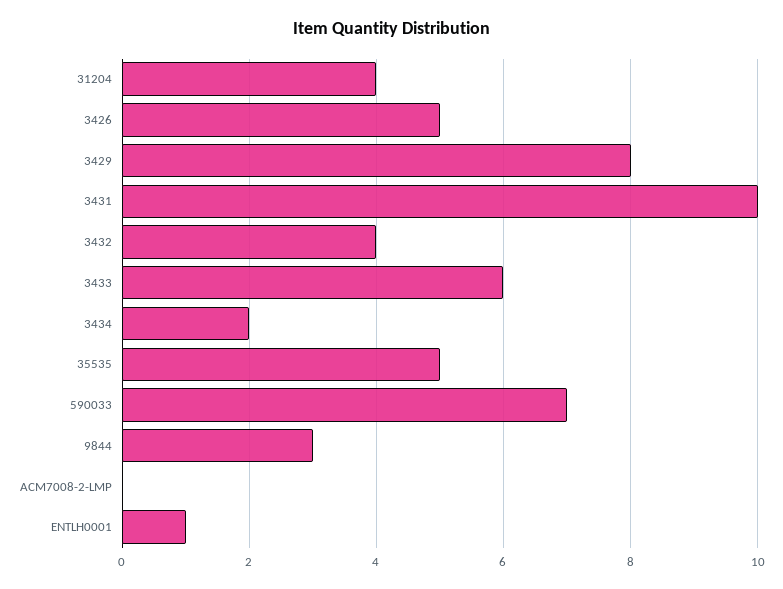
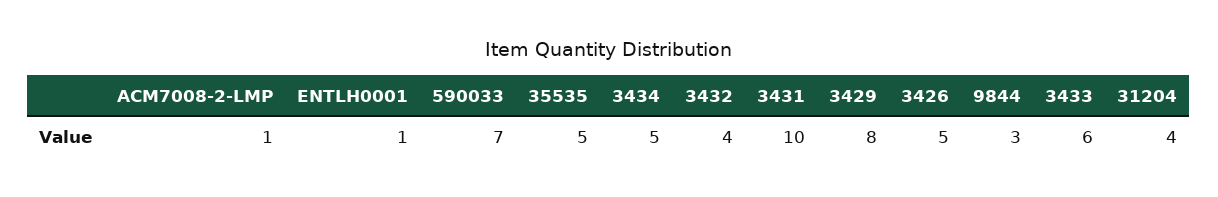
  {
    "31204": 4,
    "3426": 5,
    "3429": 8,
    "3431": 10,
    "3432": 4,
    "3433": 6,
-   "3434": 2,
+   "3434": 5,
    "35535": 5,
    "590033": 7,
    "9844": 3,
-   "ACM7008-2-LMP": 0,
+   "ACM7008-2-LMP": 1,
    "ENTLH0001": 1
  }

